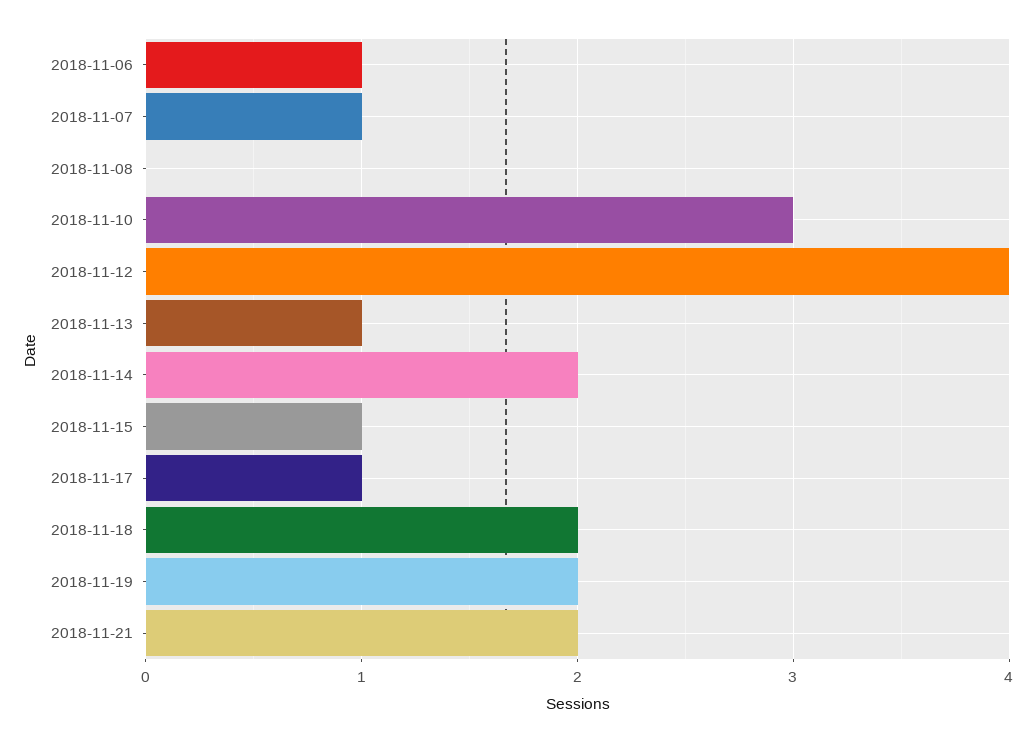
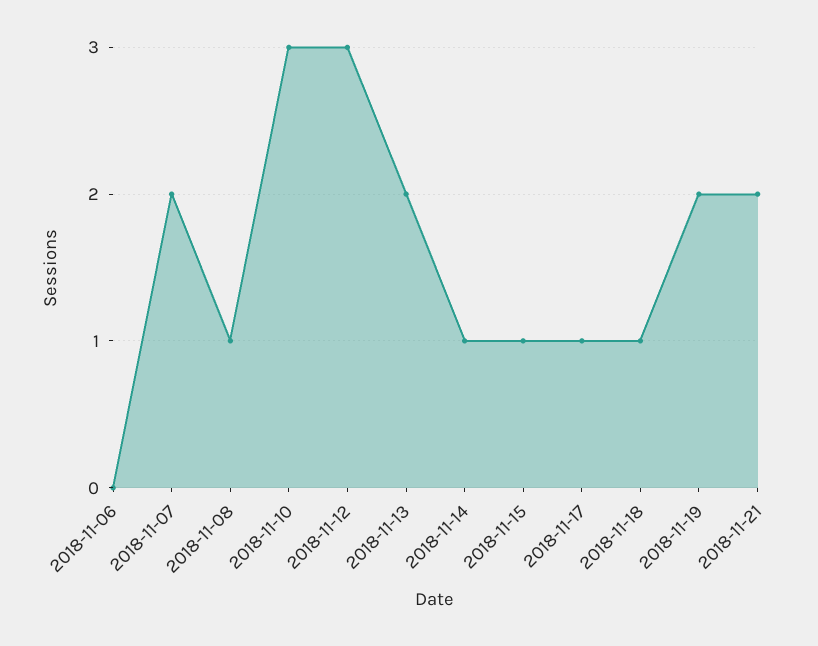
  {
-   "2018-11-06": 1,
+   "2018-11-06": 0,
-   "2018-11-07": 1,
+   "2018-11-07": 2,
-   "2018-11-08": 0,
+   "2018-11-08": 1,
    "2018-11-10": 3,
-   "2018-11-12": 4,
+   "2018-11-12": 3,
-   "2018-11-13": 1,
+   "2018-11-13": 2,
-   "2018-11-14": 2,
+   "2018-11-14": 1,
    "2018-11-15": 1,
    "2018-11-17": 1,
-   "2018-11-18": 2,
+   "2018-11-18": 1,
    "2018-11-19": 2,
    "2018-11-21": 2
  }

